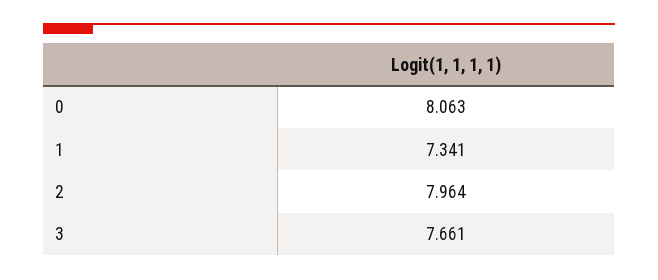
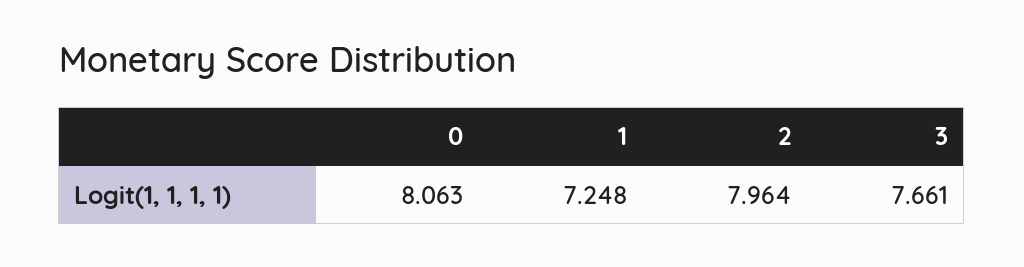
  {
    "0": 8.063,
-   "1": 7.341,
+   "1": 7.248,
    "2": 7.964,
    "3": 7.661
  }

